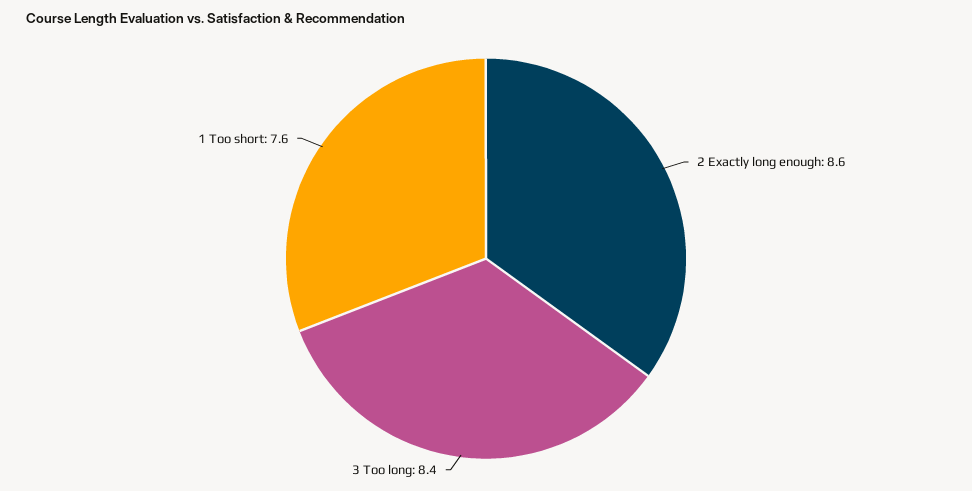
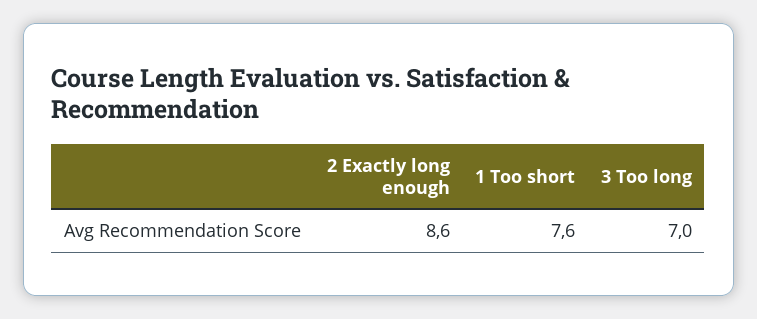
  {
    "2 Exactly long enough": 8.6,
-   "3 Too long": 8.4,
+   "3 Too long": 7,
    "1 Too short": 7.6
  }

